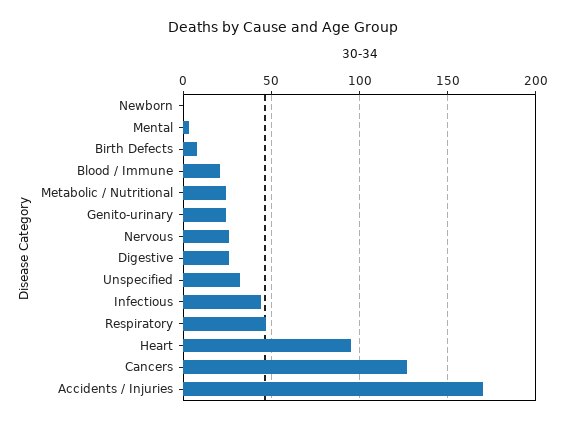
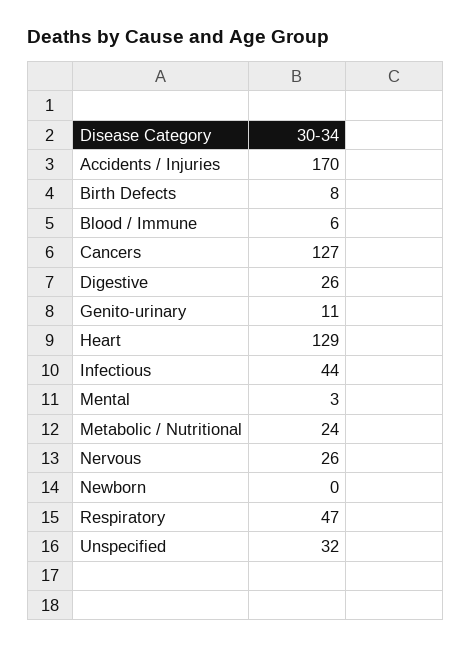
  {
    "Newborn": 0,
    "Mental": 3,
    "Birth Defects": 8,
-   "Blood / Immune": 20,
+   "Blood / Immune": 6,
    "Metabolic / Nutritional": 24,
-   "Genito-urinary": 25,
+   "Genito-urinary": 11,
    "Nervous": 26,
    "Digestive": 26,
    "Unspecified": 32,
    "Infectious": 44,
    "Respiratory": 47,
-   "Heart": 95,
+   "Heart": 129,
    "Cancers": 127,
    "Accidents / Injuries": 170
  }

